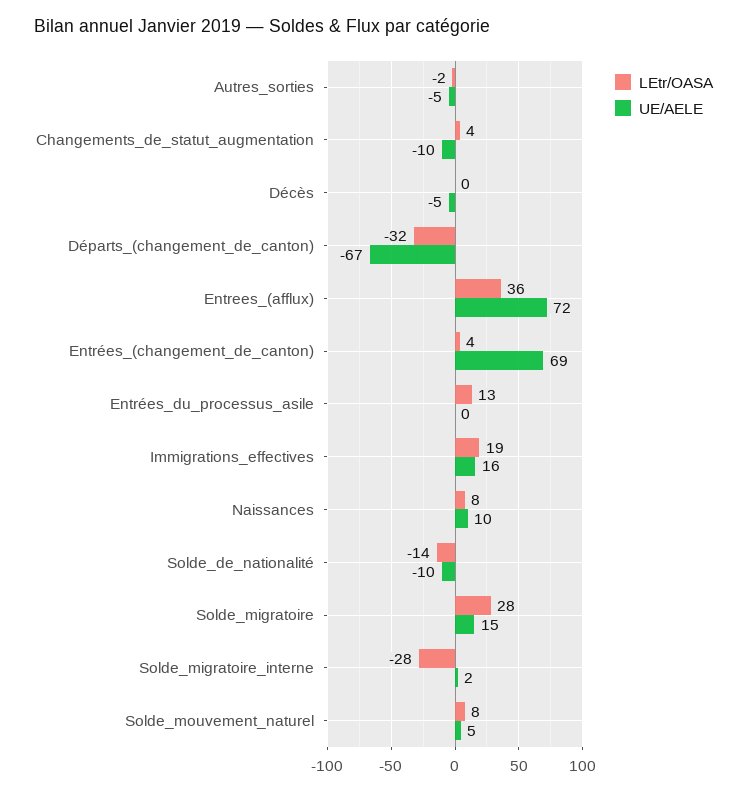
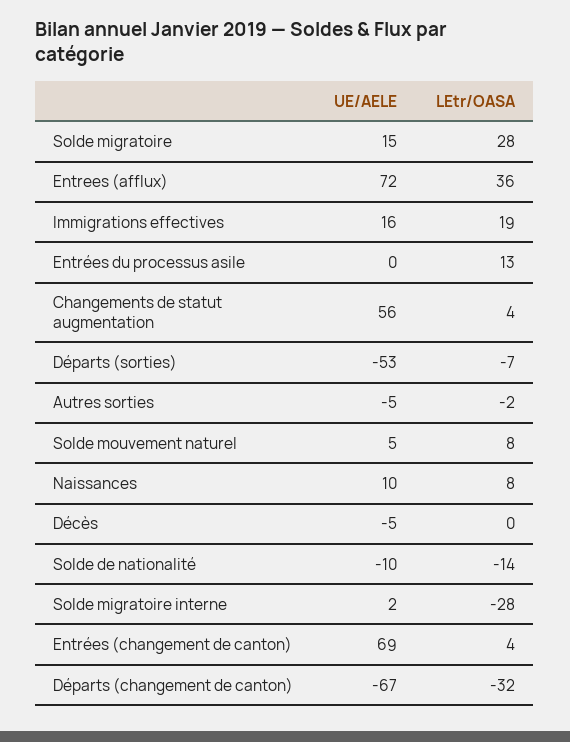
  {
    "LEtr/OASA": {
      "Autres_sorties": -2,
      "Changements_de_statut_augmentation": 4,
      "Décès": 0,
      "Départs_(changement_de_canton)": -32,
      "Entrees_(afflux)": 36,
      "Entrées_(changement_de_canton)": 4,
      "Entrées_du_processus_asile": 13,
      "Immigrations_effectives": 19,
      "Naissances": 8,
      "Solde_de_nationalité": -14,
      "Solde_migratoire": 28,
      "Solde_migratoire_interne": -28,
-     "Solde_mouvement_naturel": 8
+     "Solde_mouvement_naturel": 8,
+     "Départs (sorties)": -7
    },
    "UE/AELE": {
      "Autres_sorties": -5,
-     "Changements_de_statut_augmentation": -10,
+     "Changements_de_statut_augmentation": 56,
      "Décès": -5,
      "Départs_(changement_de_canton)": -67,
      "Entrees_(afflux)": 72,
      "Entrées_(changement_de_canton)": 69,
      "Entrées_du_processus_asile": 0,
      "Immigrations_effectives": 16,
      "Naissances": 10,
      "Solde_de_nationalité": -10,
      "Solde_migratoire": 15,
      "Solde_migratoire_interne": 2,
-     "Solde_mouvement_naturel": 5
+     "Solde_mouvement_naturel": 5,
+     "Départs (sorties)": -53
    }
  }

